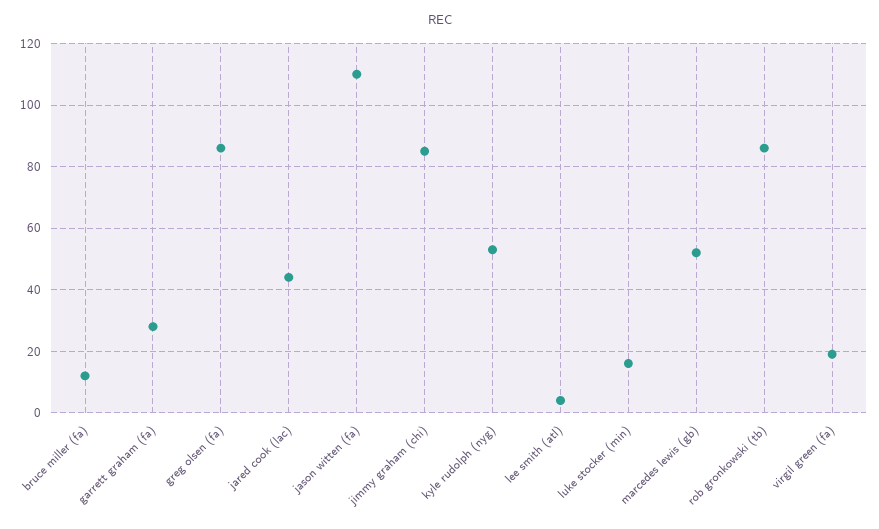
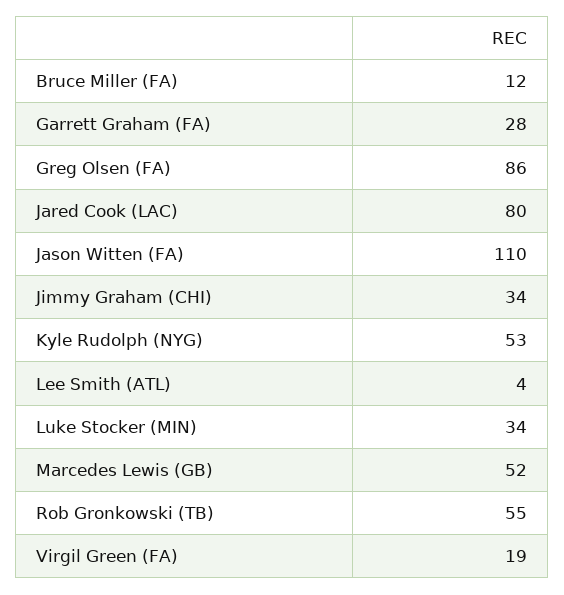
  {
    "bruce miller (fa)": 12,
    "garrett graham (fa)": 28,
    "greg olsen (fa)": 86,
-   "jared cook (lac)": 45,
+   "jared cook (lac)": 80,
    "jason witten (fa)": 110,
-   "jimmy graham (chi)": 85,
+   "jimmy graham (chi)": 34,
    "kyle rudolph (nyg)": 53,
    "lee smith (atl)": 4,
-   "luke stocker (min)": 15,
+   "luke stocker (min)": 34,
    "marcedes lewis (gb)": 52,
-   "rob gronkowski (tb)": 85,
+   "rob gronkowski (tb)": 55,
    "virgil green (fa)": 19
  }

